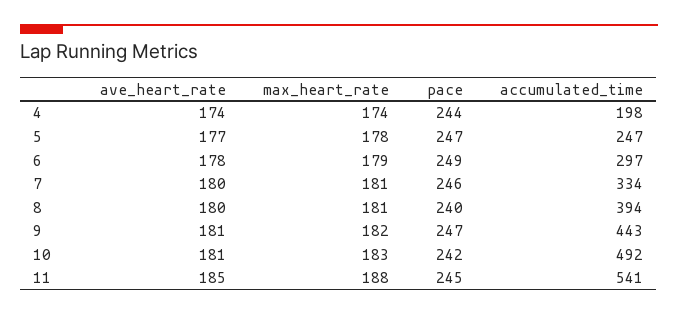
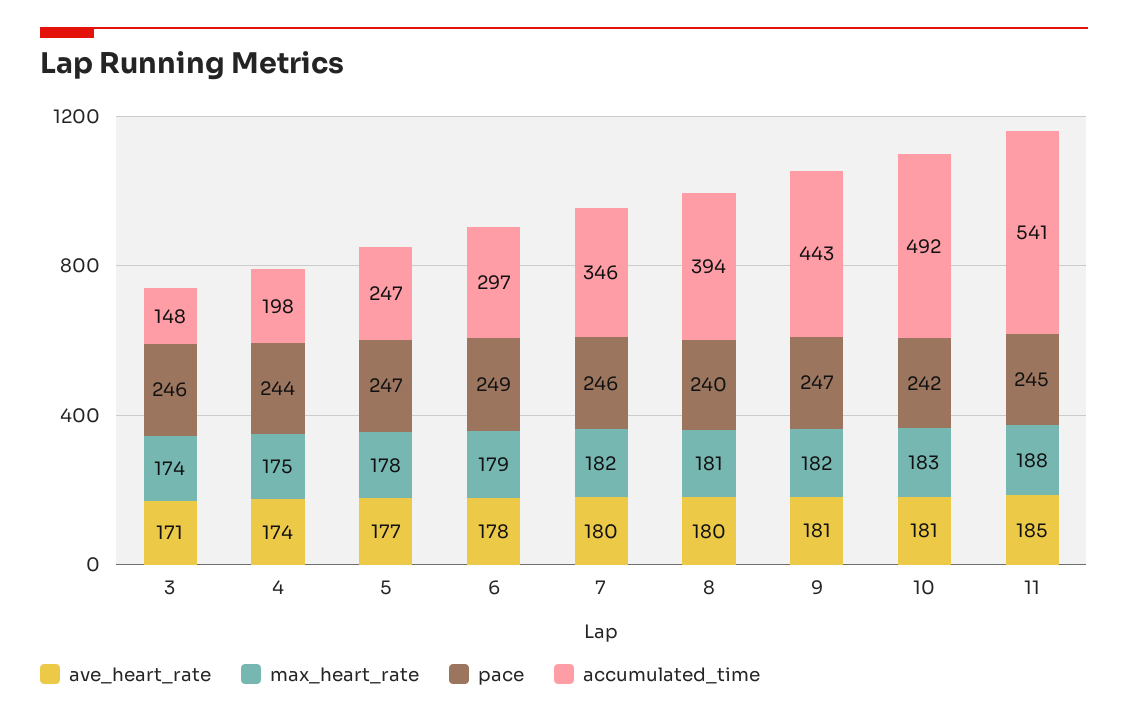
  {
    "ave_heart_rate": {
      "4": 174,
      "5": 177,
      "6": 178,
      "7": 180,
      "8": 180,
      "9": 181,
      "10": 181,
-     "11": 185
+     "11": 185,
+     "3": 171
    },
    "max_heart_rate": {
-     "4": 174,
+     "4": 175,
      "5": 178,
      "6": 179,
-     "7": 181,
+     "7": 182,
      "8": 181,
      "9": 182,
      "10": 183,
-     "11": 188
+     "11": 188,
+     "3": 174
    },
    "pace": {
      "4": 244,
      "5": 247,
      "6": 249,
      "7": 246,
      "8": 240,
      "9": 247,
      "10": 242,
-     "11": 245
+     "11": 245,
+     "3": 246
    },
    "accumulated_time": {
      "4": 198,
      "5": 247,
      "6": 297,
-     "7": 334,
+     "7": 346,
      "8": 394,
      "9": 443,
      "10": 492,
-     "11": 541
+     "11": 541,
+     "3": 148
    }
  }

